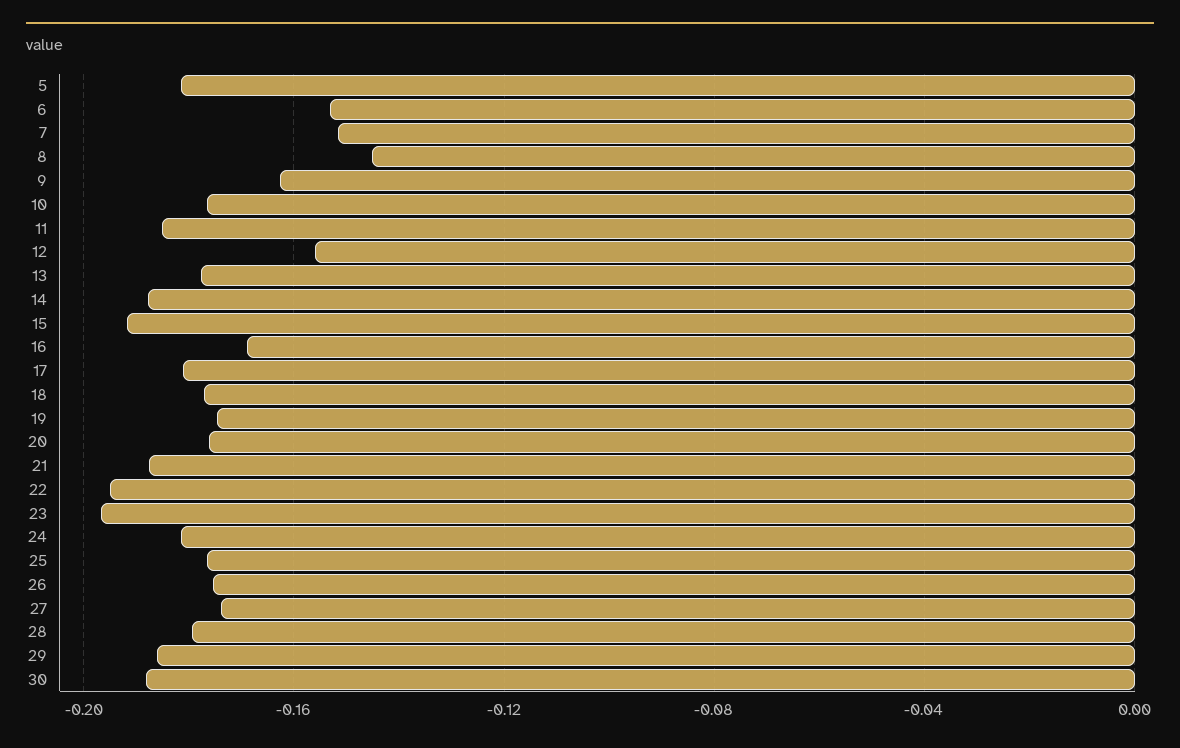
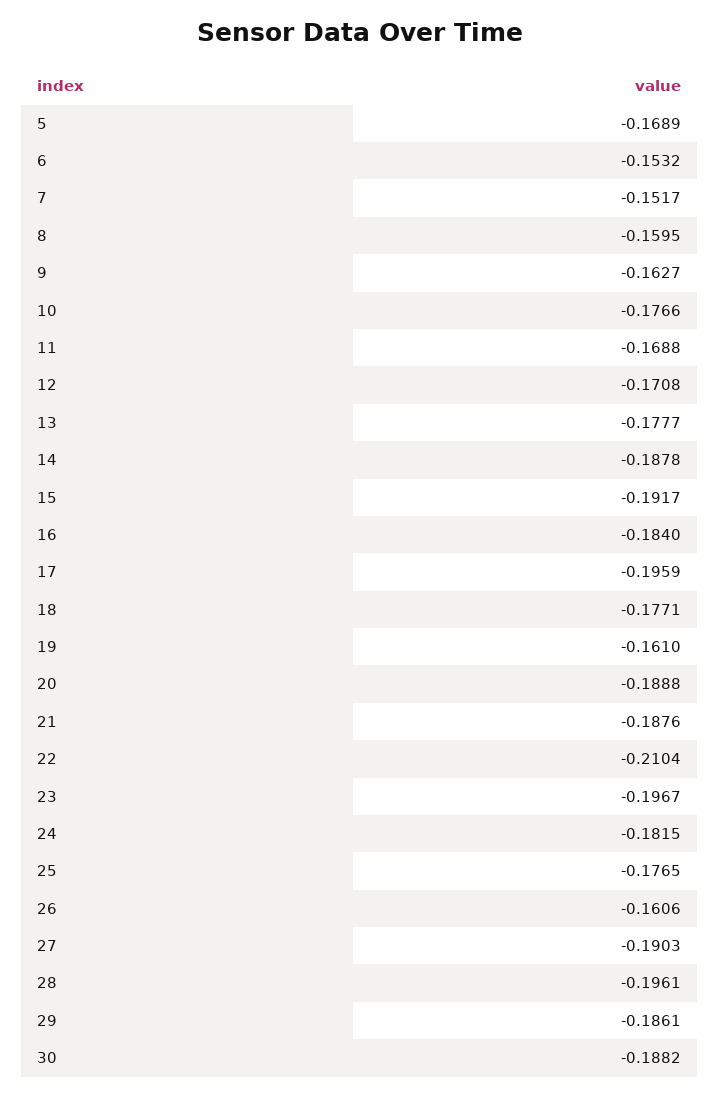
  {
-   "5": -0.18,
+   "5": -0.1689,
    "6": -0.1532,
    "7": -0.1517,
-   "8": -0.145,
+   "8": -0.1595,
    "9": -0.1627,
    "10": -0.1766,
-   "11": -0.185,
+   "11": -0.1688,
-   "12": -0.155,
+   "12": -0.1708,
    "13": -0.1777,
    "14": -0.1878,
    "15": -0.1917,
-   "16": -0.17,
+   "16": -0.184,
-   "17": -0.18,
+   "17": -0.1959,
    "18": -0.1771,
-   "19": -0.175,
+   "19": -0.161,
-   "20": -0.175,
+   "20": -0.1888,
    "21": -0.1876,
-   "22": -0.195,
+   "22": -0.2104,
    "23": -0.1967,
    "24": -0.1815,
    "25": -0.1765,
-   "26": -0.175,
+   "26": -0.1606,
-   "27": -0.175,
+   "27": -0.1903,
-   "28": -0.18,
+   "28": -0.1961,
    "29": -0.1861,
    "30": -0.1882
  }

